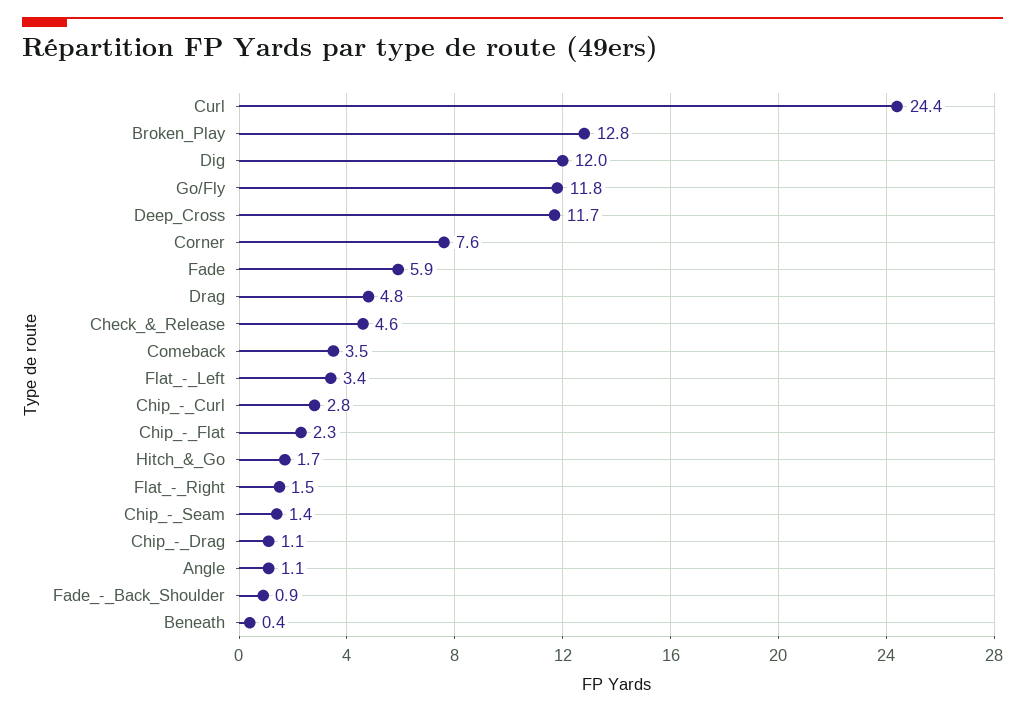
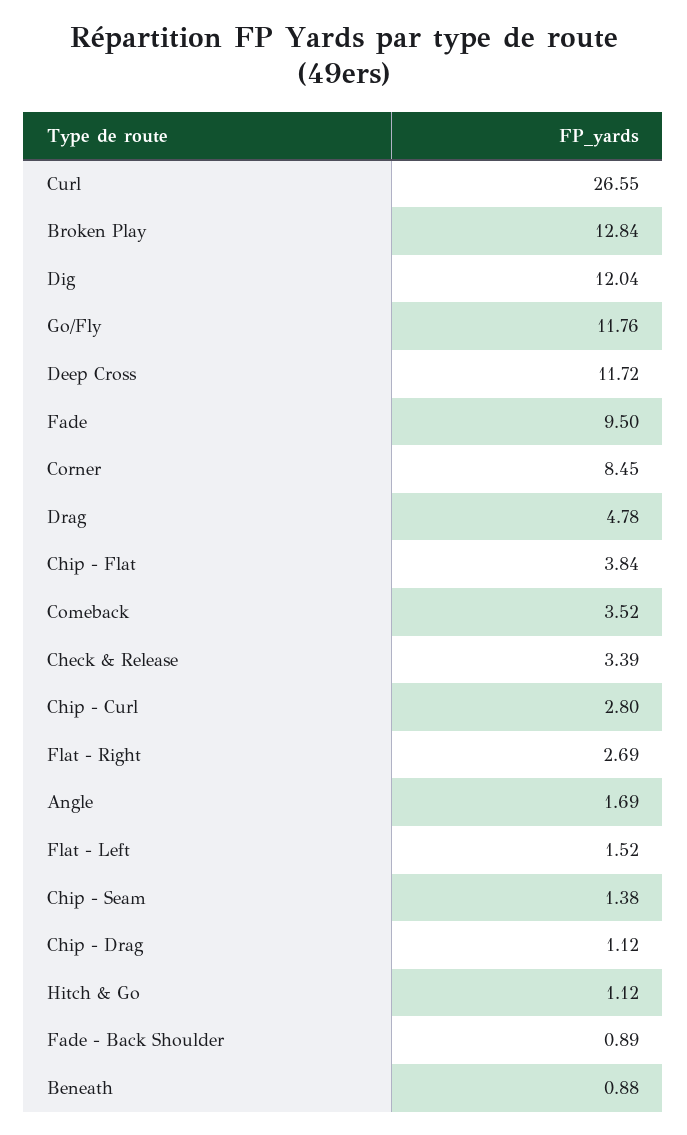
  {
-   "Curl": 24.4,
+   "Curl": 26.55,
    "Broken_Play": 12.84,
    "Dig": 12.04,
    "Go/Fly": 11.76,
    "Deep_Cross": 11.72,
-   "Corner": 7.6,
+   "Corner": 8.45,
-   "Fade": 5.9,
+   "Fade": 9.5,
    "Drag": 4.78,
-   "Check_&_Release": 4.6,
+   "Check_&_Release": 3.39,
    "Comeback": 3.52,
-   "Flat_-_Left": 3.4,
+   "Flat_-_Left": 1.52,
    "Chip_-_Curl": 2.8,
-   "Chip_-_Flat": 2.3,
+   "Chip_-_Flat": 3.84,
-   "Hitch_&_Go": 1.7,
+   "Hitch_&_Go": 1.12,
-   "Flat_-_Right": 1.5,
+   "Flat_-_Right": 2.69,
    "Chip_-_Seam": 1.38,
    "Chip_-_Drag": 1.12,
-   "Angle": 1.1,
+   "Angle": 1.69,
    "Fade_-_Back_Shoulder": 0.89,
-   "Beneath": 0.4
+   "Beneath": 0.88
  }

